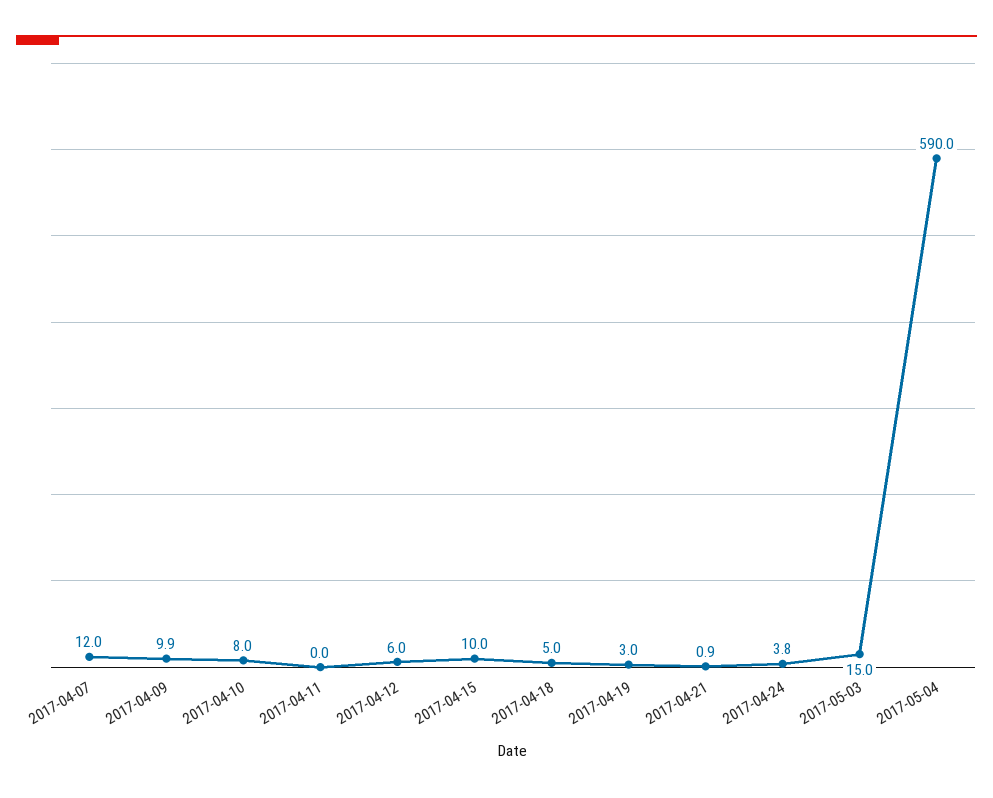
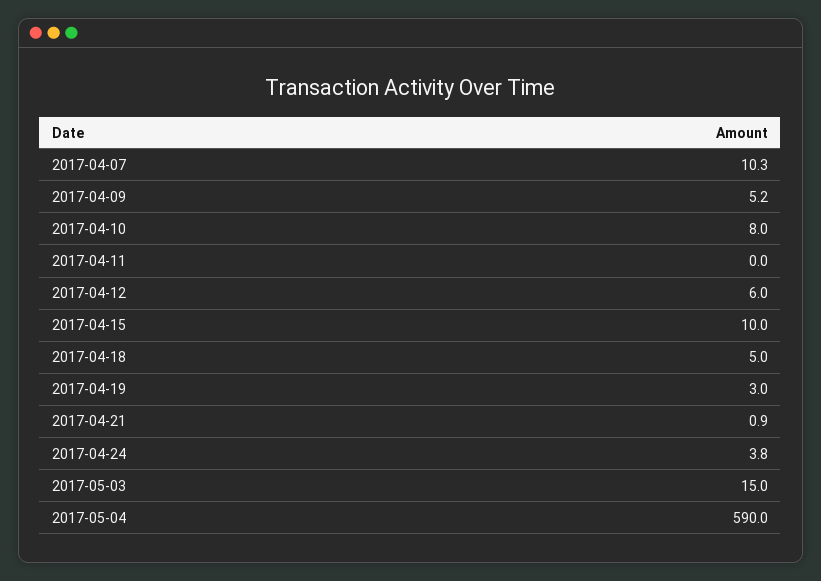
  {
-   "2017-04-07": 12,
+   "2017-04-07": 10.3,
-   "2017-04-09": 9.9,
+   "2017-04-09": 5.2,
    "2017-04-10": 8,
    "2017-04-11": 0,
    "2017-04-12": 6,
    "2017-04-15": 10,
    "2017-04-18": 5,
    "2017-04-19": 3,
    "2017-04-21": 0.9,
    "2017-04-24": 3.8,
    "2017-05-03": 15,
    "2017-05-04": 590
  }

